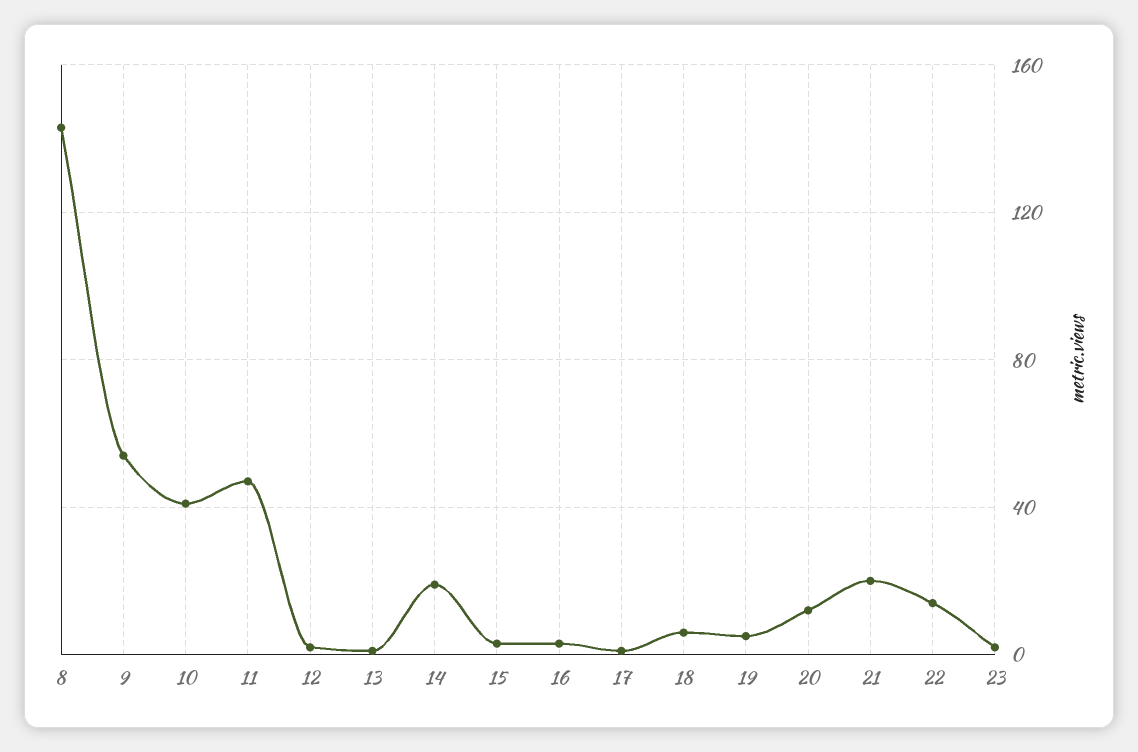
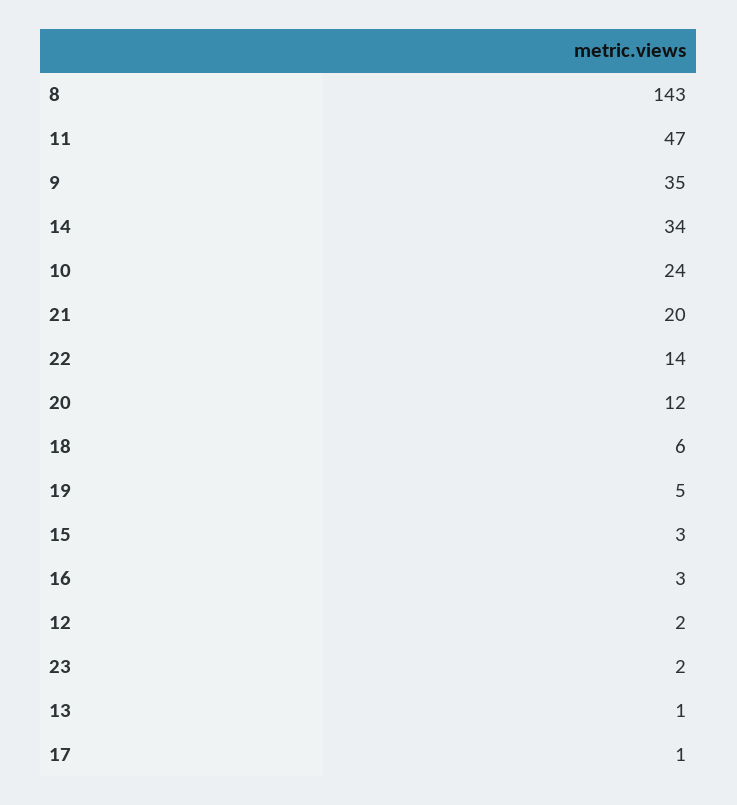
  {
    "8": 143,
-   "9": 55,
+   "9": 35,
-   "10": 40,
+   "10": 24,
    "11": 47,
    "12": 2,
    "13": 1,
-   "14": 20,
+   "14": 34,
    "15": 3,
    "16": 3,
    "17": 1,
    "18": 6,
    "19": 5,
    "20": 12,
    "21": 20,
    "22": 14,
    "23": 2
  }

